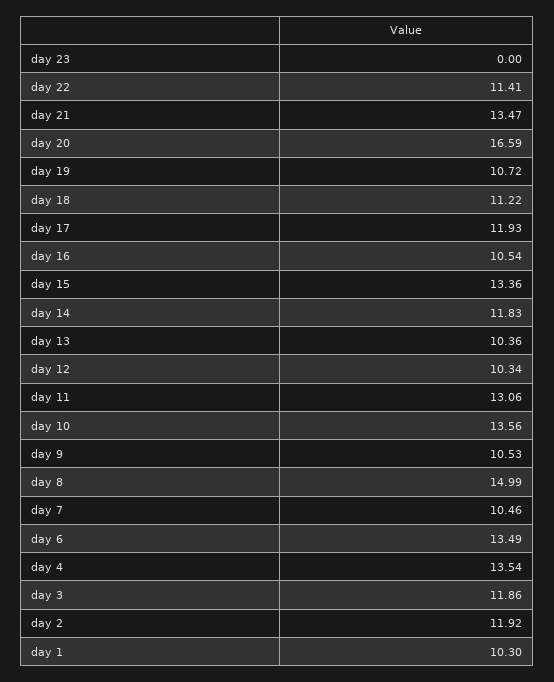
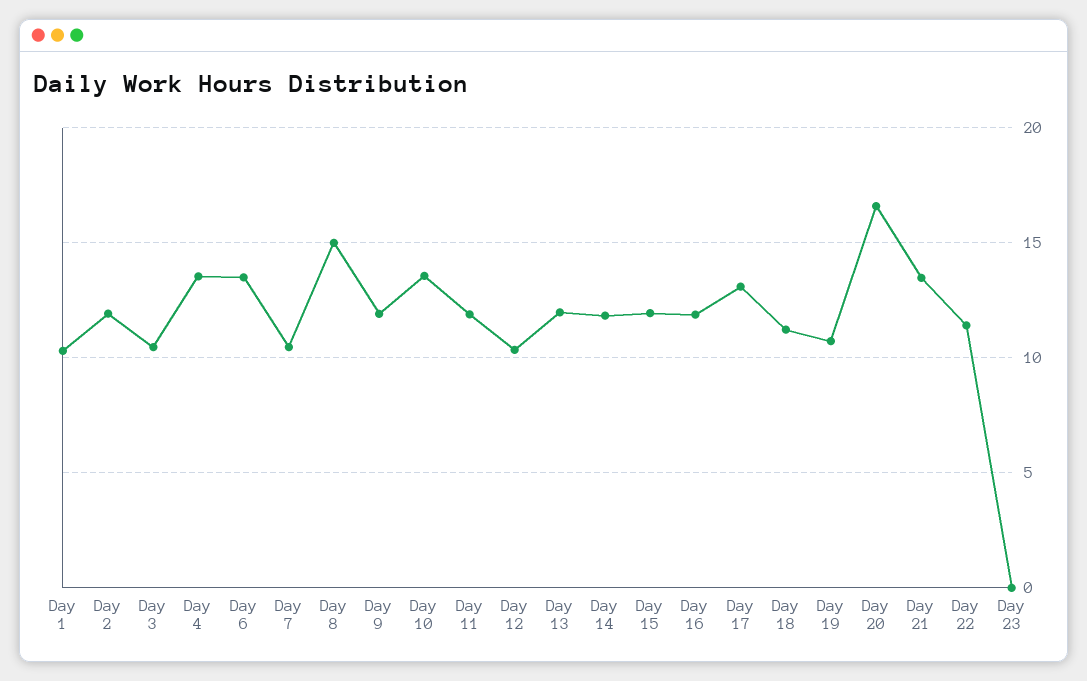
  {
    "day 23": 0,
    "day 22": 11.41,
    "day 21": 13.47,
    "day 20": 16.59,
    "day 19": 10.72,
    "day 18": 11.22,
-   "day 17": 11.93,
+   "day 17": 13,
-   "day 16": 10.54,
+   "day 16": 12,
-   "day 15": 13.36,
+   "day 15": 12,
    "day 14": 11.83,
-   "day 13": 10.36,
+   "day 13": 12,
    "day 12": 10.34,
-   "day 11": 13.06,
+   "day 11": 12,
    "day 10": 13.56,
-   "day 9": 10.53,
+   "day 9": 12,
    "day 8": 14.99,
    "day 7": 10.46,
    "day 6": 13.49,
    "day 4": 13.54,
-   "day 3": 11.86,
+   "day 3": 10.5,
    "day 2": 11.92,
    "day 1": 10.3
  }

